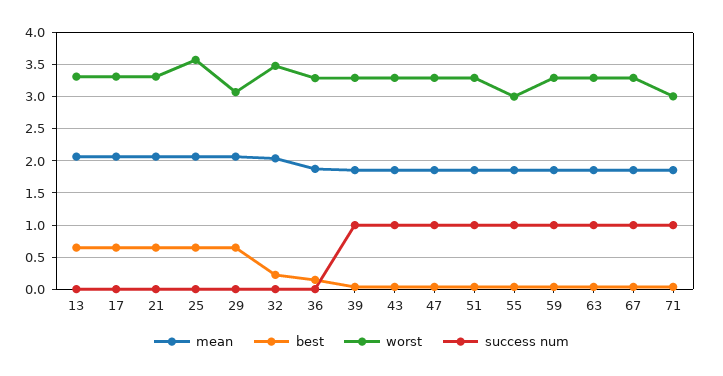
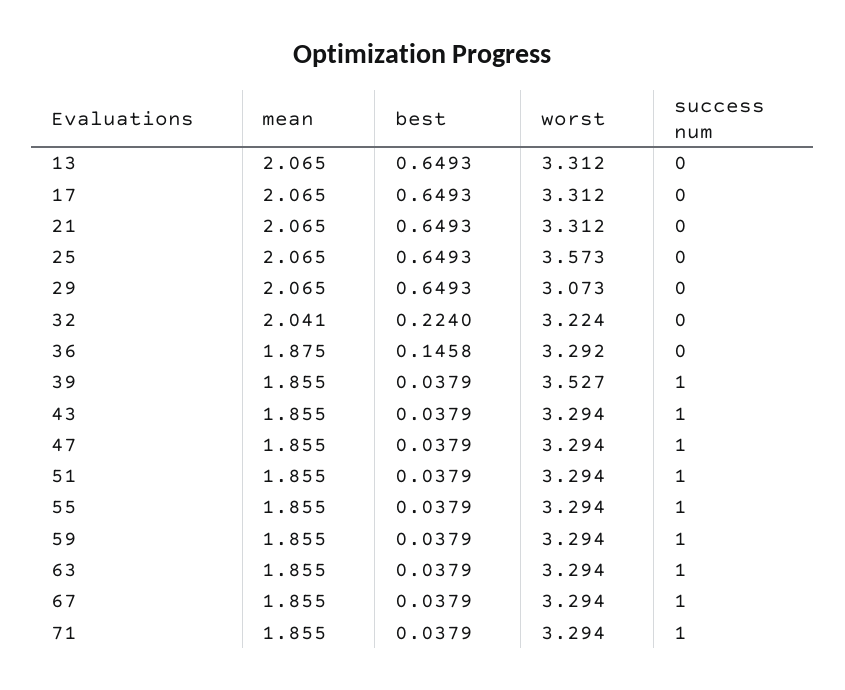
  {
    "mean": {
      "13": 2.065,
      "17": 2.065,
      "21": 2.065,
      "25": 2.065,
      "29": 2.065,
      "32": 2.041,
      "36": 1.875,
      "39": 1.855,
      "43": 1.855,
      "47": 1.855,
      "51": 1.855,
      "55": 1.855,
      "59": 1.855,
      "63": 1.855,
      "67": 1.855,
      "71": 1.855
    },
    "best": {
      "13": 0.6493,
      "17": 0.6493,
      "21": 0.6493,
      "25": 0.6493,
      "29": 0.6493,
      "32": 0.224,
      "36": 0.1458,
      "39": 0.0379,
      "43": 0.0379,
      "47": 0.0379,
      "51": 0.0379,
      "55": 0.0379,
      "59": 0.0379,
      "63": 0.0379,
      "67": 0.0379,
      "71": 0.0379
    },
    "worst": {
      "13": 3.312,
      "17": 3.312,
      "21": 3.312,
      "25": 3.573,
      "29": 3.073,
-     "32": 3.5,
+     "32": 3.224,
      "36": 3.292,
-     "39": 3.3,
+     "39": 3.527,
      "43": 3.294,
      "47": 3.294,
      "51": 3.294,
-     "55": 3,
+     "55": 3.294,
      "59": 3.294,
      "63": 3.294,
      "67": 3.294,
-     "71": 3
+     "71": 3.294
    },
    "success num": {
      "13": 0,
      "17": 0,
      "21": 0,
      "25": 0,
      "29": 0,
      "32": 0,
      "36": 0,
      "39": 1,
      "43": 1,
      "47": 1,
      "51": 1,
      "55": 1,
      "59": 1,
      "63": 1,
      "67": 1,
      "71": 1
    }
  }

